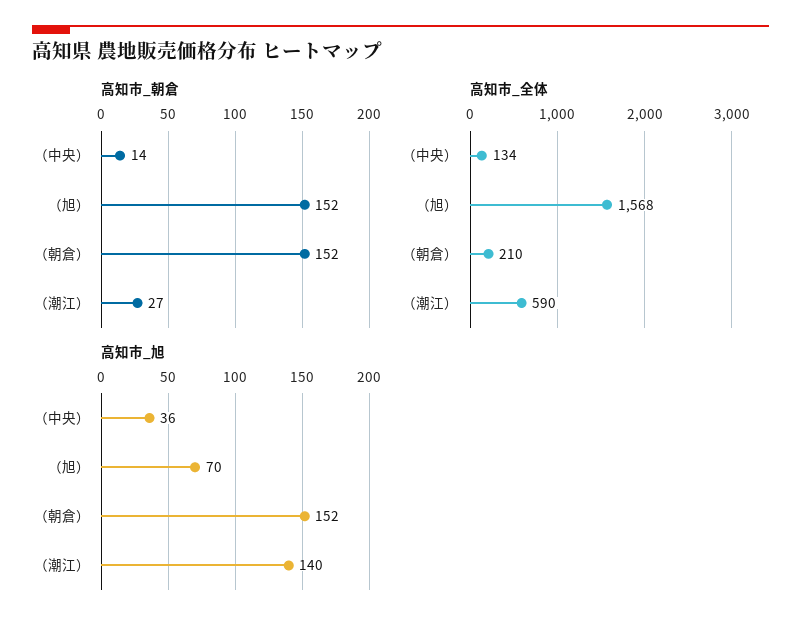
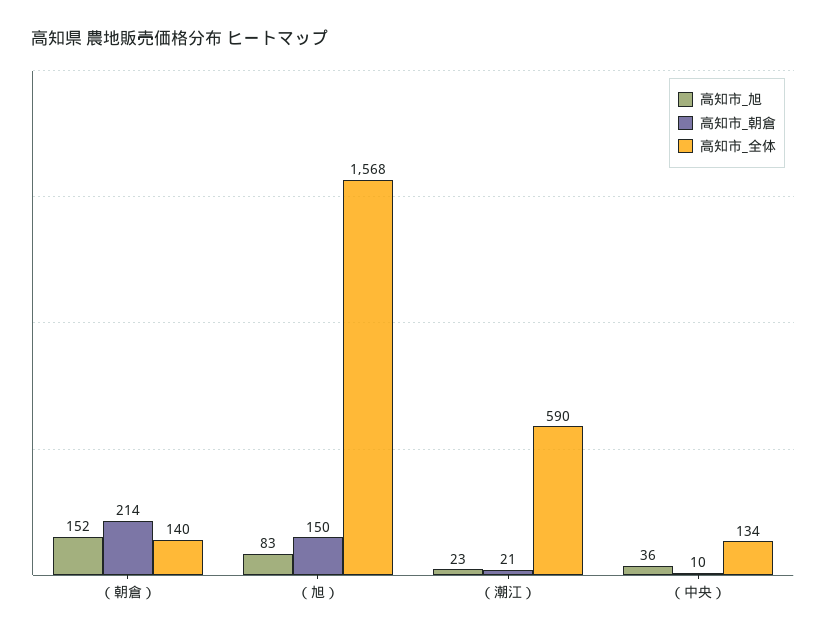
  {
    "高知市_朝倉": {
-     "（中央）": 14,
+     "（中央）": 10,
-     "（旭）": 152,
+     "（旭）": 150,
-     "（朝倉）": 152,
+     "（朝倉）": 214,
-     "（潮江）": 27
+     "（潮江）": 21
    },
    "高知市_全体": {
      "（中央）": 134,
      "（旭）": 1568,
-     "（朝倉）": 210,
+     "（朝倉）": 140,
      "（潮江）": 590
    },
    "高知市_旭": {
      "（中央）": 36,
-     "（旭）": 70,
+     "（旭）": 83,
      "（朝倉）": 152,
-     "（潮江）": 140
+     "（潮江）": 23
    }
  }

